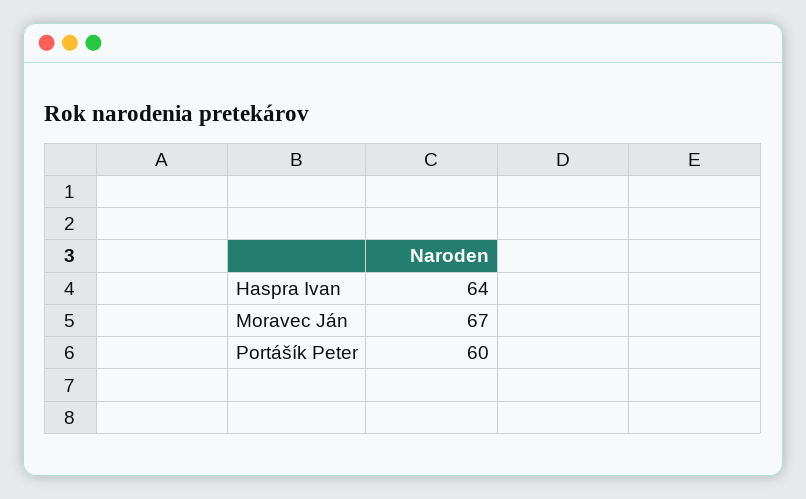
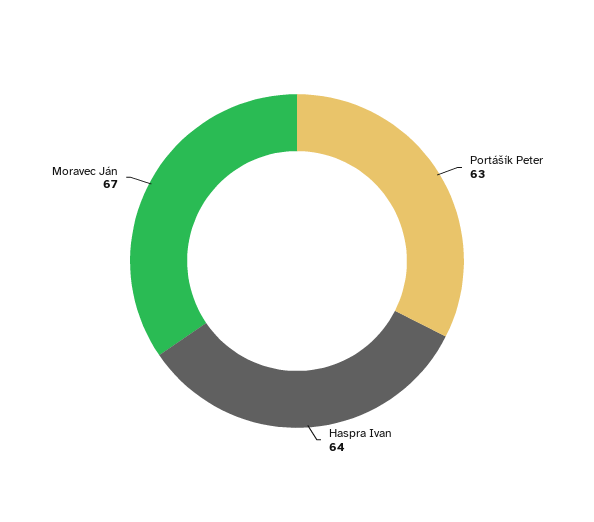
  {
    "Haspra Ivan": 64,
    "Moravec Ján": 67,
-   "Portášík Peter": 60
+   "Portášík Peter": 63
  }

